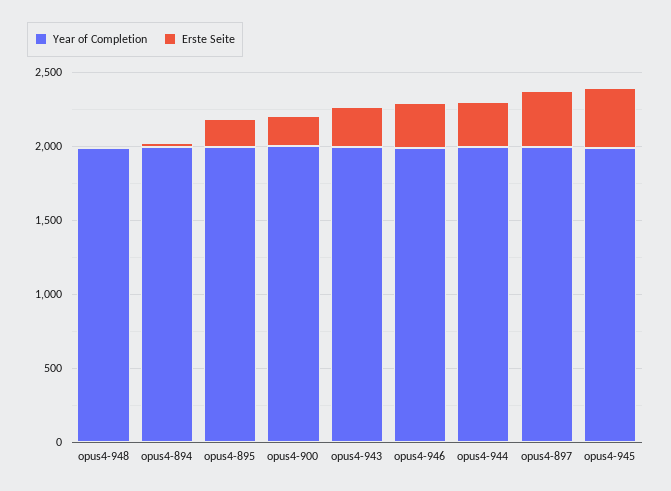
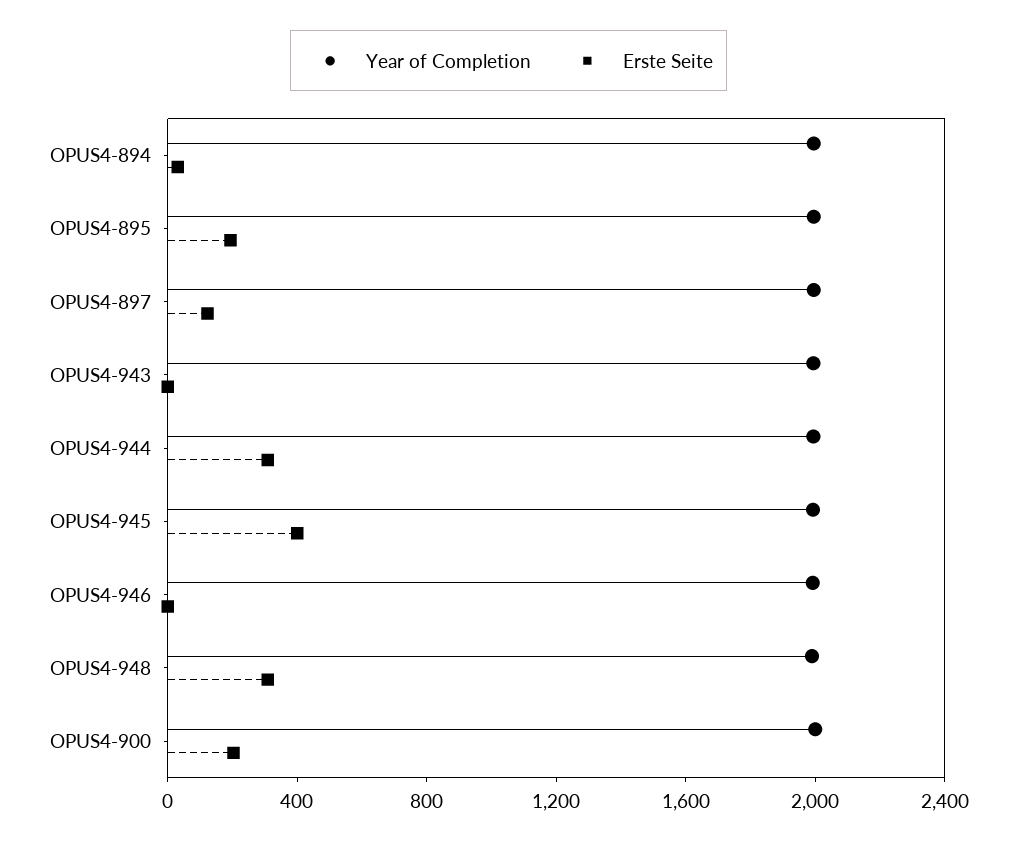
  {
    "Year of Completion": {
      "opus4-948": 2000,
      "opus4-894": 2000,
      "opus4-895": 2000,
      "opus4-900": 2000,
      "opus4-943": 2000,
      "opus4-946": 2000,
      "opus4-944": 2000,
      "opus4-897": 2000,
      "opus4-945": 2000
    },
    "Erste Seite": {
-     "opus4-948": 0,
+     "opus4-948": 300,
      "opus4-894": 0,
      "opus4-895": 200,
      "opus4-900": 200,
-     "opus4-943": 300,
+     "opus4-943": 0,
-     "opus4-946": 300,
+     "opus4-946": 0,
      "opus4-944": 300,
-     "opus4-897": 400,
+     "opus4-897": 100,
      "opus4-945": 400
    }
  }

